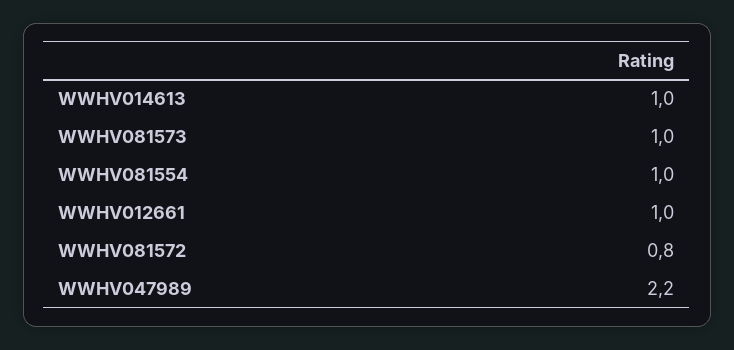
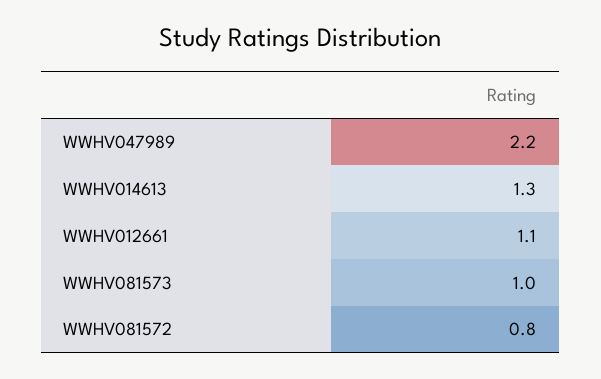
  {
-   "WWHV014613": 1,
+   "WWHV014613": 1.3,
    "WWHV081573": 1,
-   "WWHV081554": 1,
-   "WWHV012661": 1,
+   "WWHV012661": 1.1,
    "WWHV081572": 0.8,
    "WWHV047989": 2.2
  }

